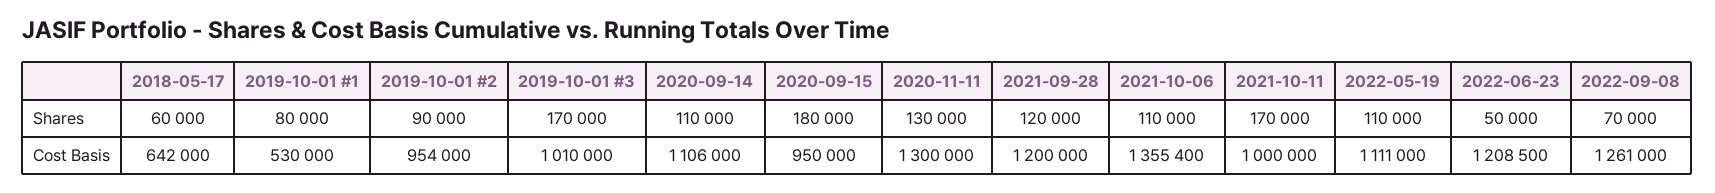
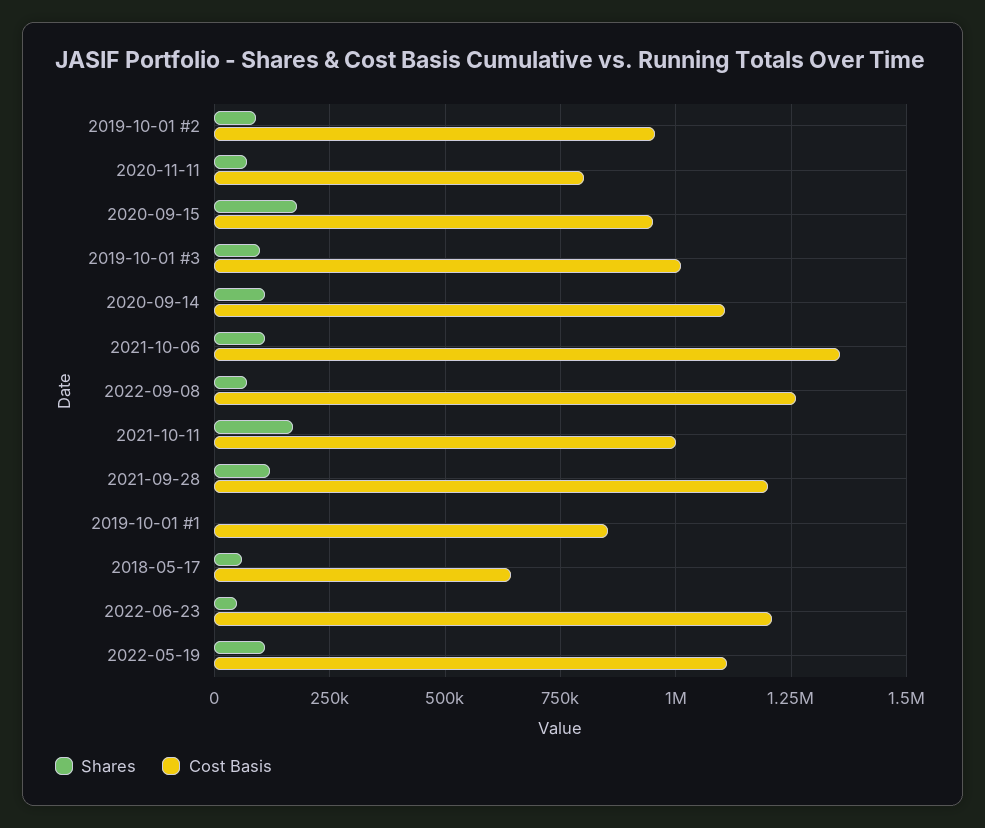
  {
    "Shares": {
      "2018-05-17": 60000,
-     "2019-10-01 #1": 80000,
+     "2019-10-01 #1": 0,
      "2019-10-01 #2": 90000,
-     "2019-10-01 #3": 170000,
+     "2019-10-01 #3": 100000,
      "2020-09-14": 110000,
      "2020-09-15": 180000,
-     "2020-11-11": 130000,
+     "2020-11-11": 75000,
      "2021-09-28": 120000,
      "2021-10-06": 110000,
      "2021-10-11": 170000,
      "2022-05-19": 110000,
      "2022-06-23": 50000,
      "2022-09-08": 70000
    },
    "Cost Basis": {
      "2018-05-17": 642000,
-     "2019-10-01 #1": 530000,
+     "2019-10-01 #1": 850000,
      "2019-10-01 #2": 954000,
      "2019-10-01 #3": 1010000,
      "2020-09-14": 1106000,
      "2020-09-15": 950000,
-     "2020-11-11": 1300000,
+     "2020-11-11": 800000,
      "2021-09-28": 1200000,
      "2021-10-06": 1355400,
      "2021-10-11": 1000000,
      "2022-05-19": 1111000,
      "2022-06-23": 1208500,
      "2022-09-08": 1261000
    }
  }

